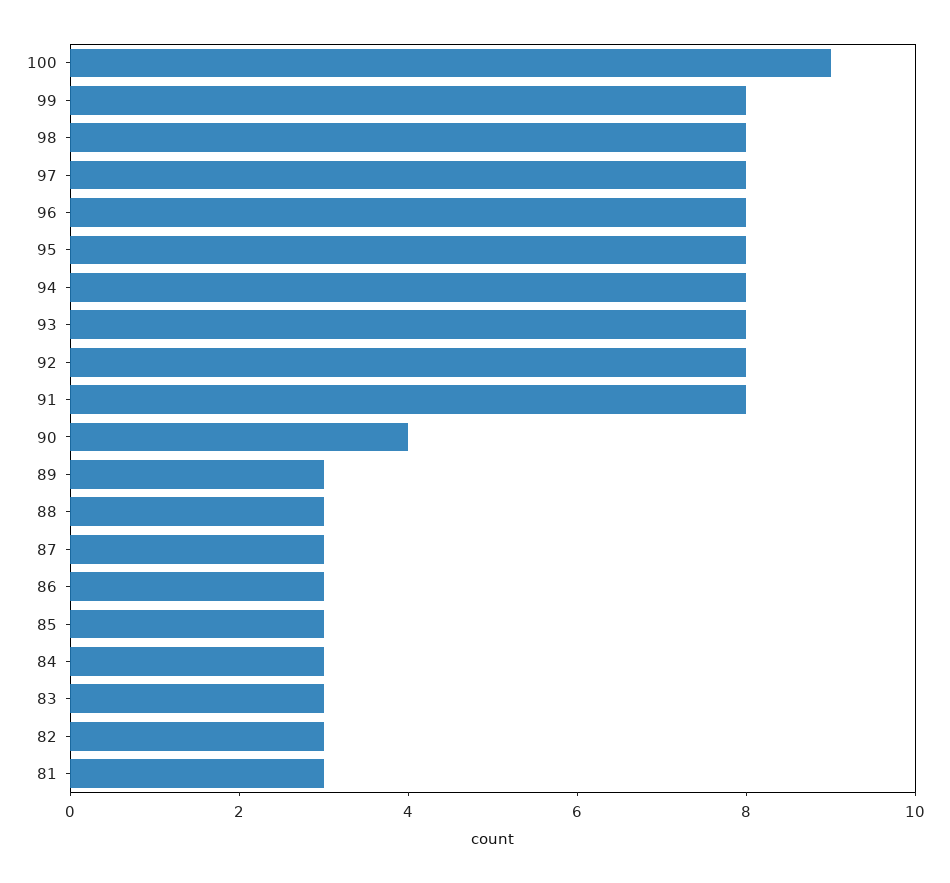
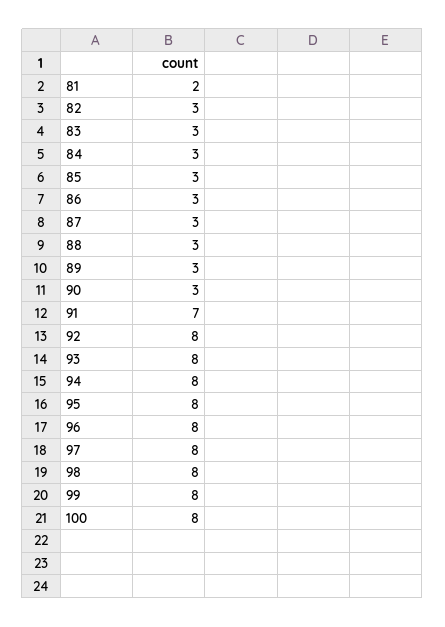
  {
-   "100": 9,
+   "100": 8,
    "99": 8,
    "98": 8,
    "97": 8,
    "96": 8,
    "95": 8,
    "94": 8,
    "93": 8,
    "92": 8,
-   "91": 8,
+   "91": 7,
-   "90": 4,
+   "90": 3,
    "89": 3,
    "88": 3,
    "87": 3,
    "86": 3,
    "85": 3,
    "84": 3,
    "83": 3,
    "82": 3,
-   "81": 3
+   "81": 2
  }

